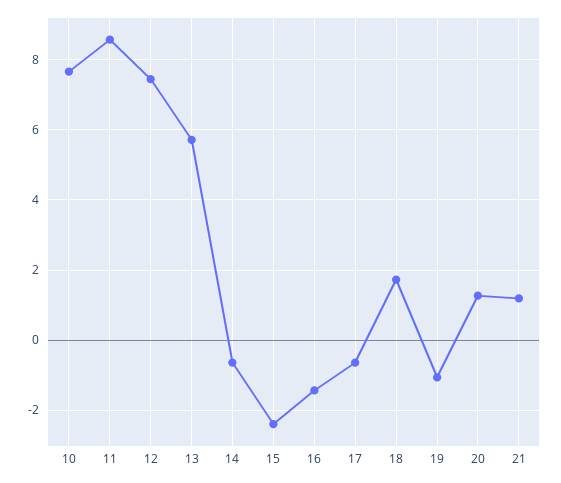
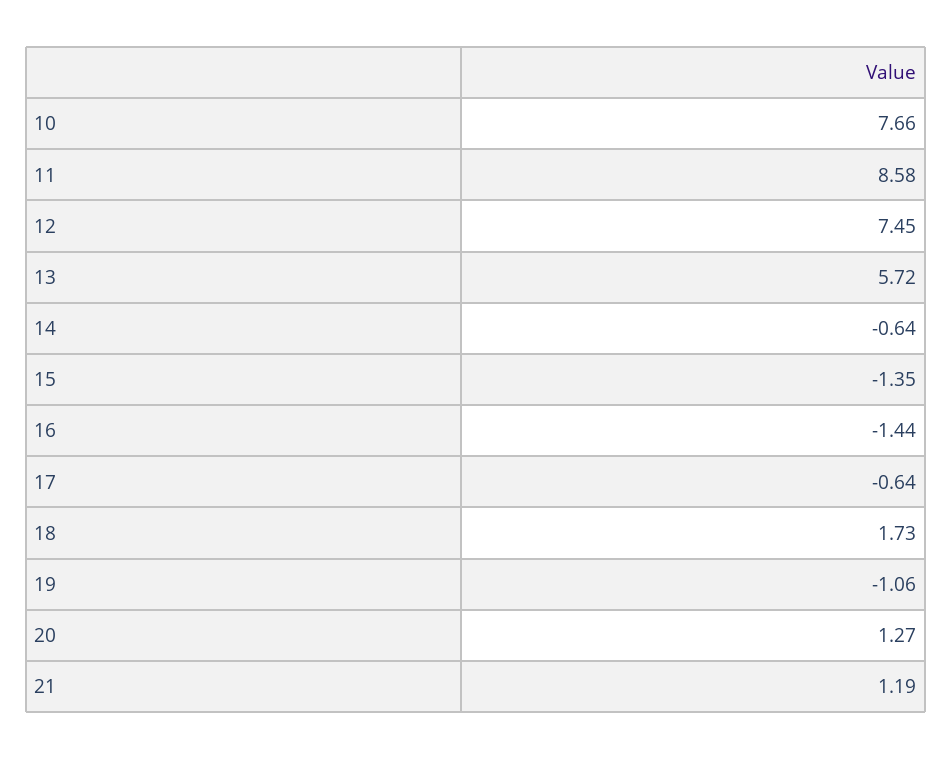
  {
    "10": 7.66,
    "11": 8.58,
    "12": 7.45,
    "13": 5.72,
    "14": -0.64,
-   "15": -2.4,
+   "15": -1.35,
    "16": -1.44,
    "17": -0.64,
    "18": 1.73,
    "19": -1.06,
    "20": 1.27,
    "21": 1.19
  }

